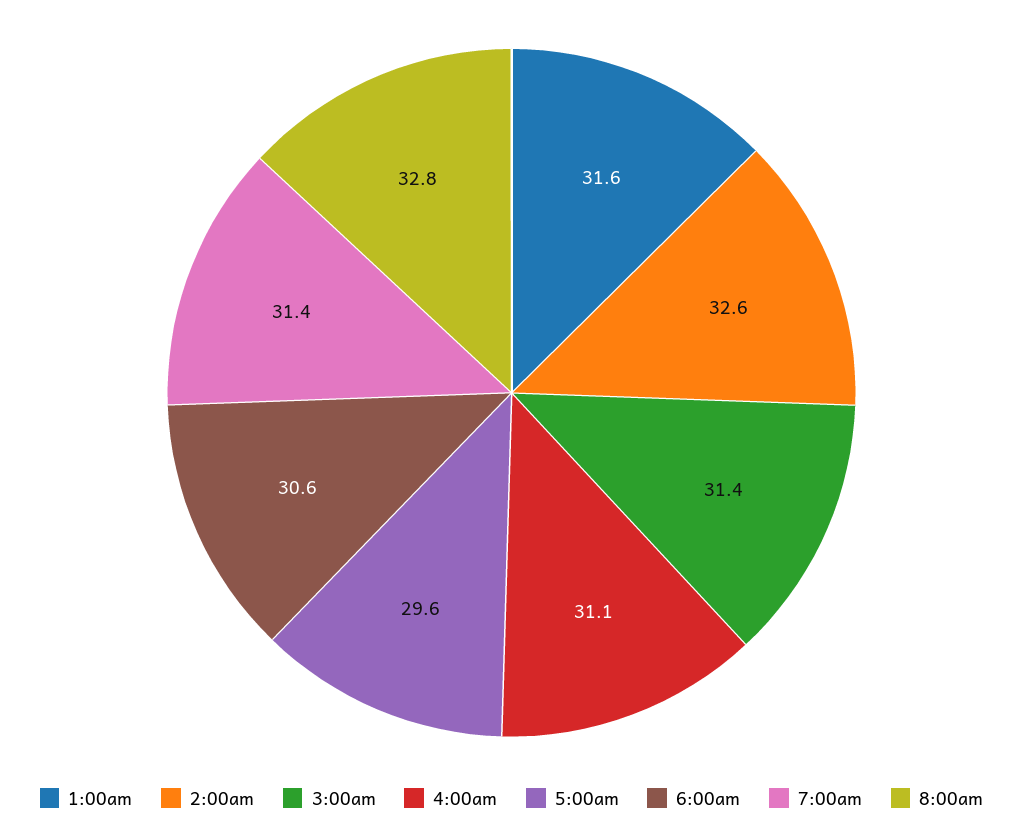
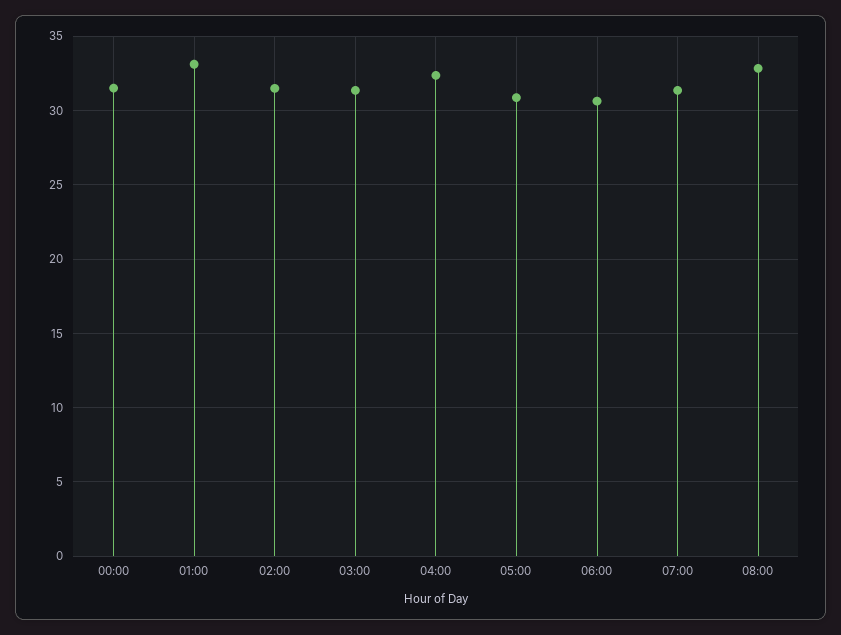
  {
-   "1:00am": 31.6,
+   "1:00am": 33,
-   "2:00am": 32.6,
+   "2:00am": 31.5,
    "3:00am": 31.4,
-   "4:00am": 31.1,
+   "4:00am": 32.5,
-   "5:00am": 29.6,
+   "5:00am": 31,
    "6:00am": 30.6,
    "7:00am": 31.4,
-   "8:00am": 32.8
+   "8:00am": 32.8,
+   "00:00": 31.5
  }

